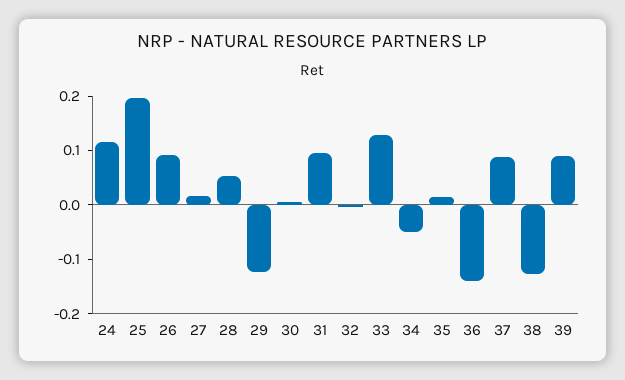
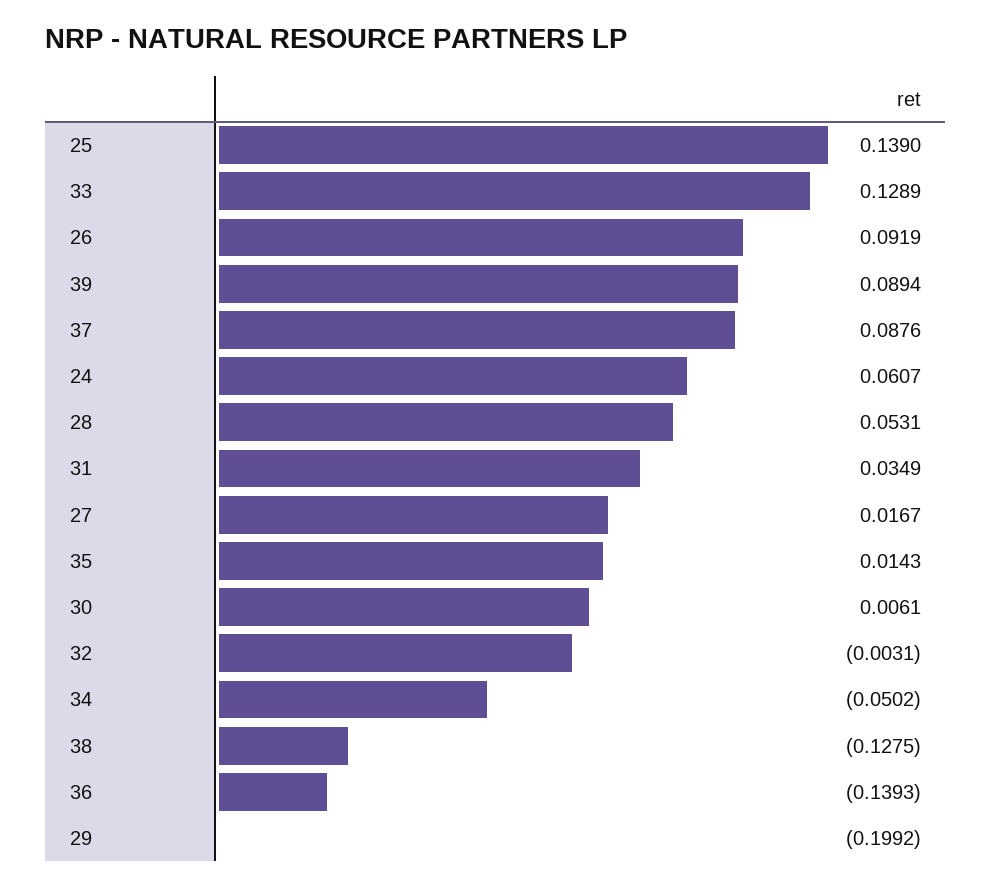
  {
-   "24": 0.12,
+   "24": 0.0607,
-   "25": 0.2,
+   "25": 0.139,
    "26": 0.0919,
    "27": 0.0167,
    "28": 0.0531,
-   "29": -0.12,
+   "29": -0.1992,
    "30": 0.0061,
-   "31": 0.1,
+   "31": 0.0349,
    "32": -0.0031,
    "33": 0.1289,
    "34": -0.0502,
    "35": 0.0143,
    "36": -0.1393,
    "37": 0.0876,
    "38": -0.1275,
    "39": 0.0894
  }

